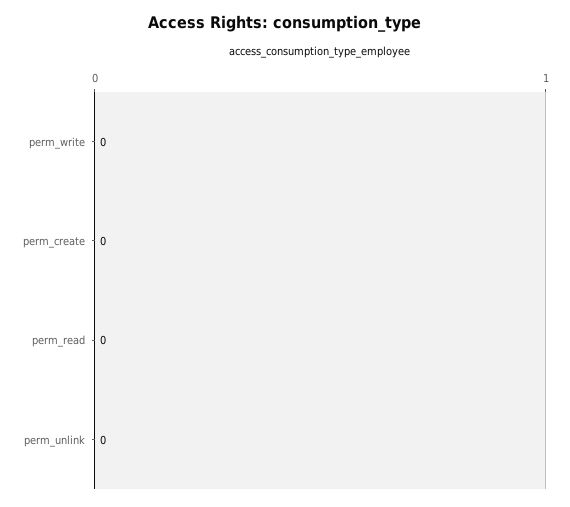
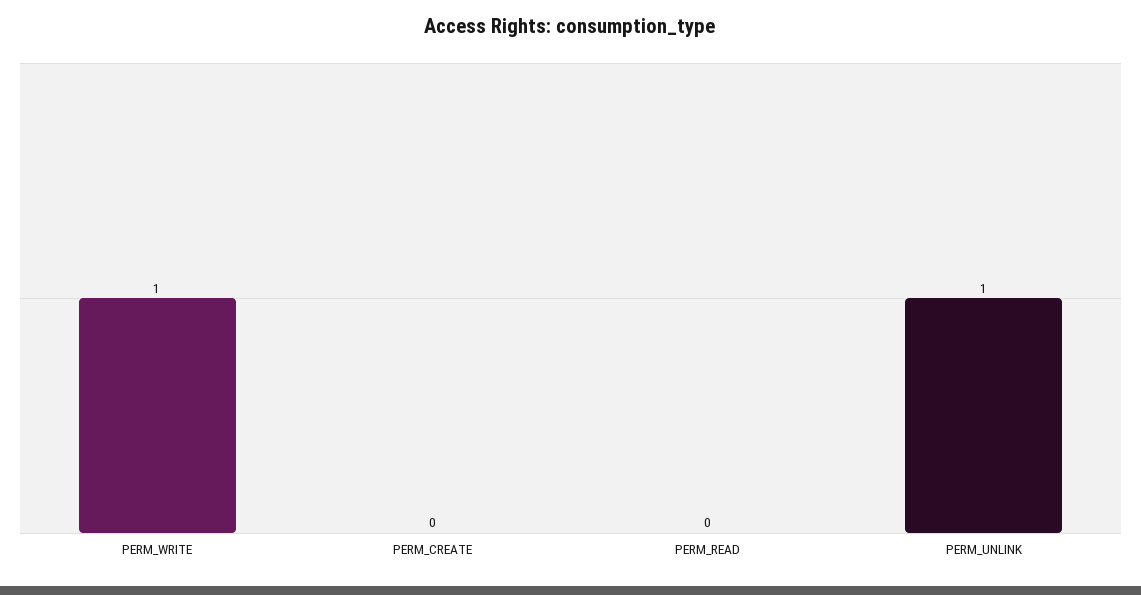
  {
-   "perm_write": 0,
+   "perm_write": 1,
    "perm_create": 0,
    "perm_read": 0,
-   "perm_unlink": 0
+   "perm_unlink": 1
  }

